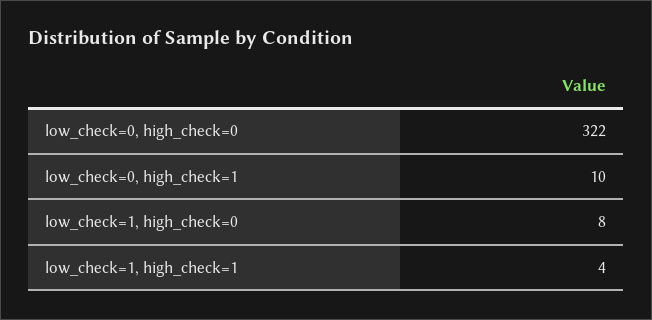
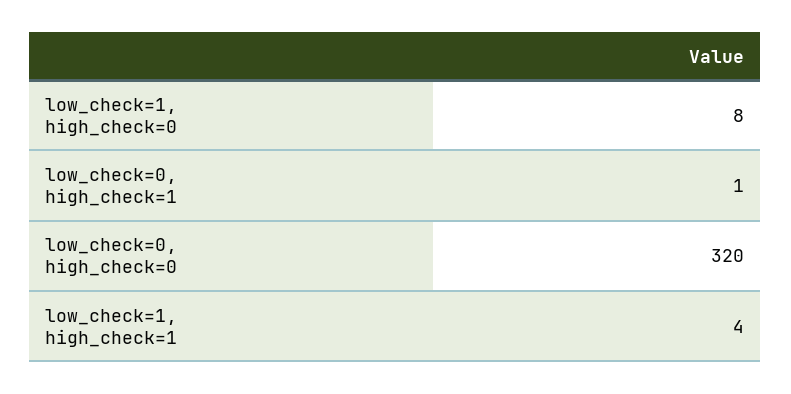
  {
-   "low_check=0, high_check=0": 322,
+   "low_check=0, high_check=0": 320,
-   "low_check=0, high_check=1": 10,
+   "low_check=0, high_check=1": 1,
    "low_check=1, high_check=0": 8,
    "low_check=1, high_check=1": 4
  }

